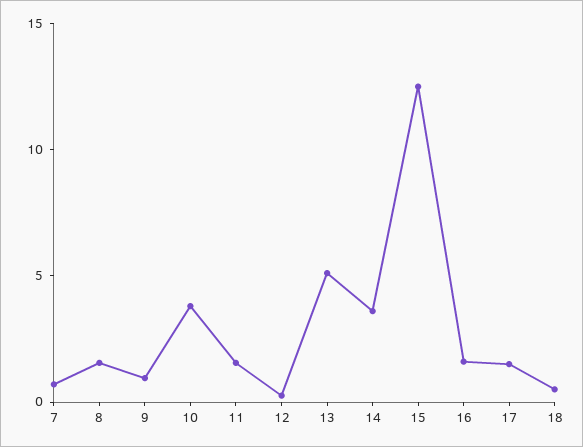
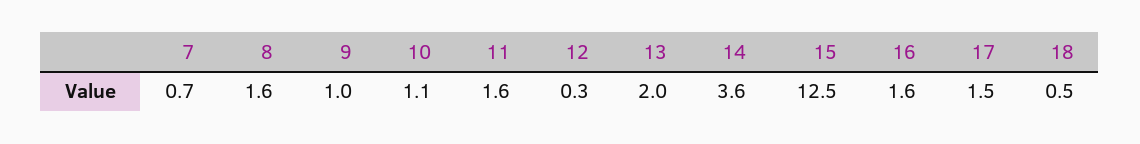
  {
    "7": 0.7,
    "8": 1.6,
    "9": 1,
-   "10": 4,
+   "10": 1.1,
    "11": 1.6,
    "12": 0.3,
-   "13": 5,
+   "13": 2,
    "14": 3.6,
    "15": 12.5,
    "16": 1.6,
    "17": 1.5,
    "18": 0.5
  }

